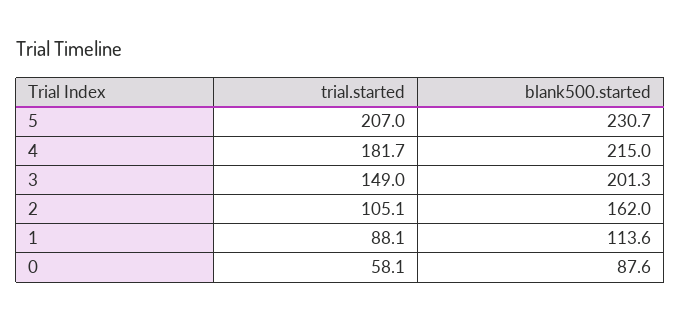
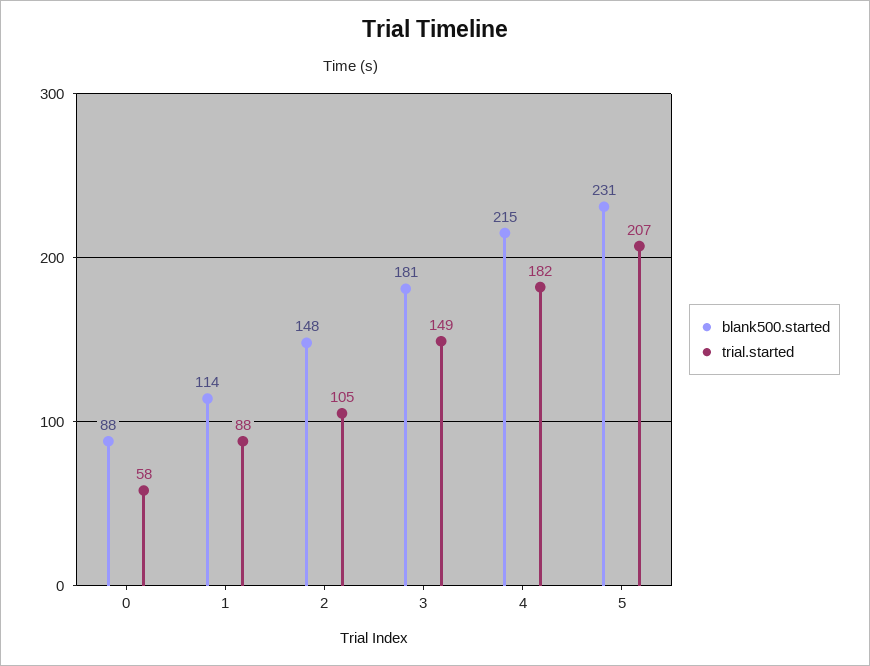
  {
    "trial.started": {
      "5": 207,
      "4": 181.7,
      "3": 149,
      "2": 105.1,
      "1": 88.1,
      "0": 58.1
    },
    "blank500.started": {
      "5": 230.7,
      "4": 215,
-     "3": 201.3,
+     "3": 181,
-     "2": 162,
+     "2": 148,
      "1": 113.6,
      "0": 87.6
    }
  }

